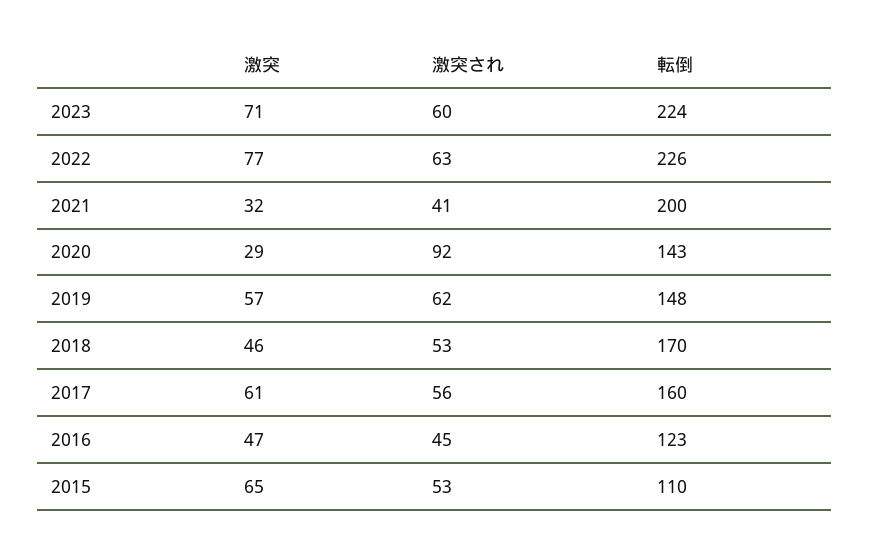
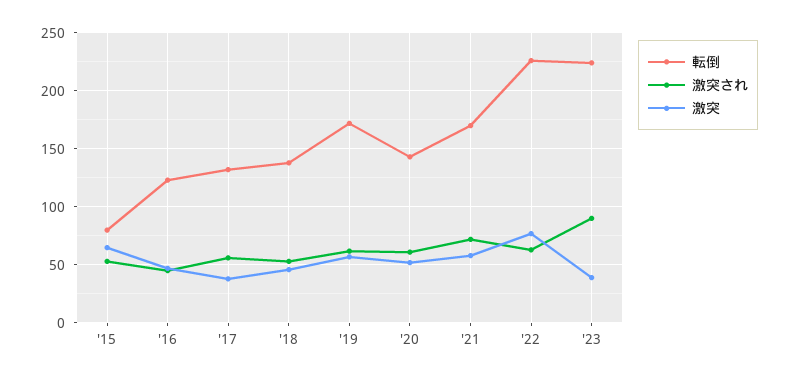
  {
    "激突": {
-     "2023": 71,
+     "2023": 40,
      "2022": 77,
-     "2021": 32,
+     "2021": 60,
-     "2020": 29,
+     "2020": 50,
      "2019": 57,
      "2018": 46,
-     "2017": 61,
+     "2017": 40,
      "2016": 47,
      "2015": 65
    },
    "激突され": {
-     "2023": 60,
+     "2023": 90,
      "2022": 63,
-     "2021": 41,
+     "2021": 70,
-     "2020": 92,
+     "2020": 60,
      "2019": 62,
      "2018": 53,
      "2017": 56,
      "2016": 45,
      "2015": 53
    },
    "転倒": {
      "2023": 224,
      "2022": 226,
-     "2021": 200,
+     "2021": 170,
      "2020": 143,
-     "2019": 148,
+     "2019": 170,
-     "2018": 170,
+     "2018": 140,
-     "2017": 160,
+     "2017": 130,
      "2016": 123,
-     "2015": 110
+     "2015": 80
    }
  }

